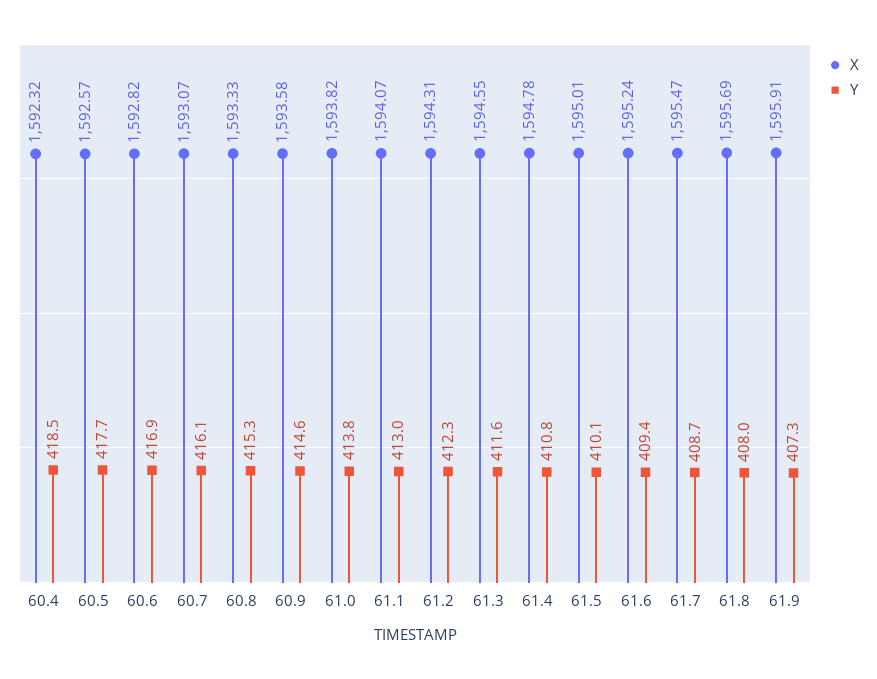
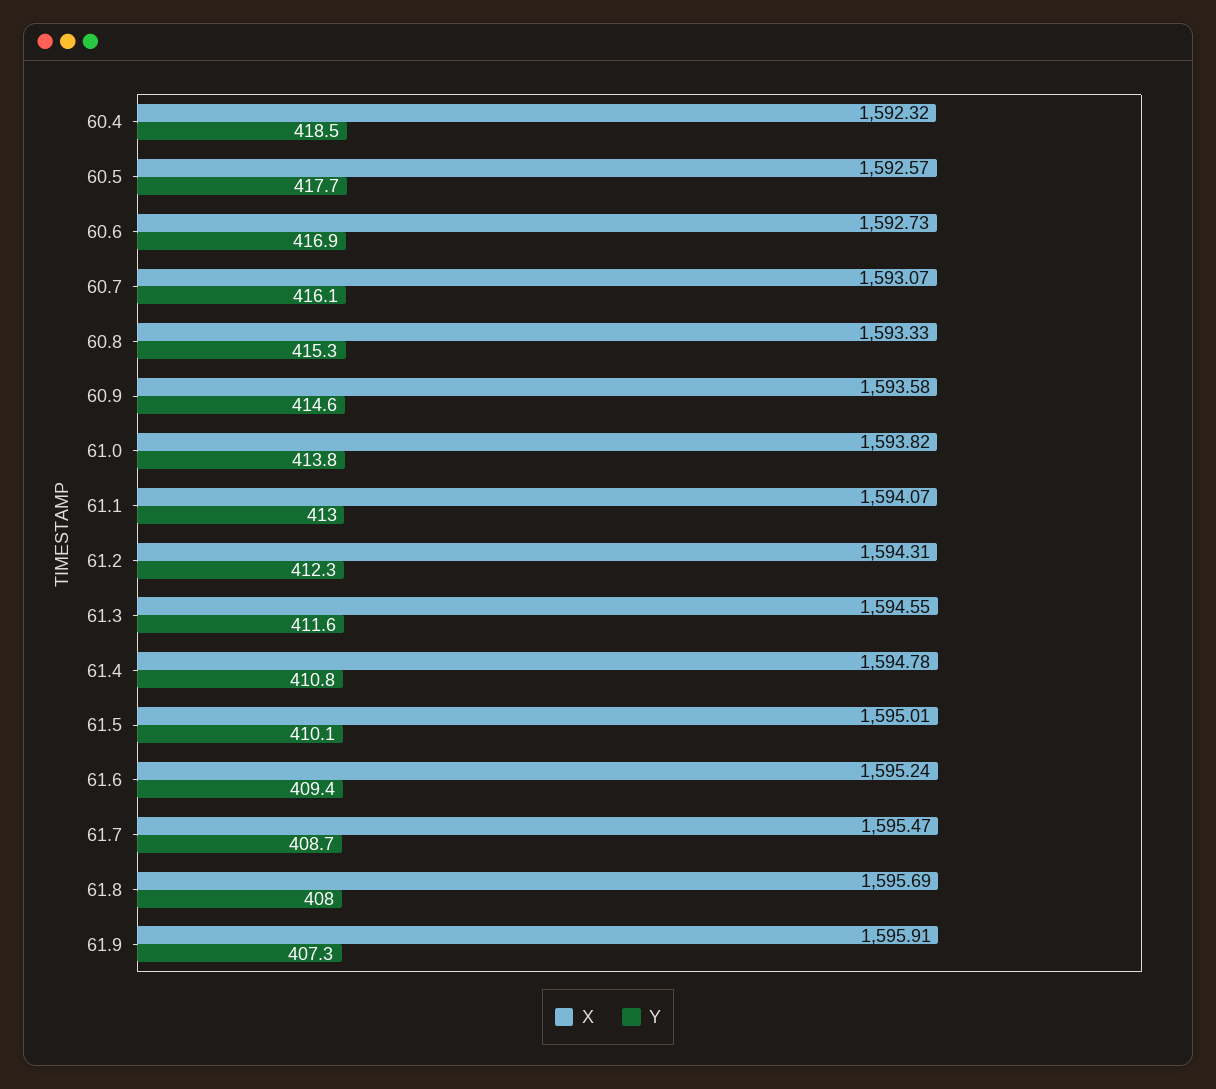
  {
    "X": {
      "60.4": 1592.32,
      "60.5": 1592.57,
-     "60.6": 1592.82,
+     "60.6": 1592.73,
      "60.7": 1593.07,
      "60.8": 1593.33,
      "60.9": 1593.58,
      "61.0": 1593.82,
      "61.1": 1594.07,
      "61.2": 1594.31,
      "61.3": 1594.55,
      "61.4": 1594.78,
      "61.5": 1595.01,
      "61.6": 1595.24,
      "61.7": 1595.47,
      "61.8": 1595.69,
      "61.9": 1595.91
    },
    "Y": {
      "60.4": 418.5,
      "60.5": 417.7,
      "60.6": 416.9,
      "60.7": 416.1,
      "60.8": 415.3,
      "60.9": 414.6,
      "61.0": 413.8,
      "61.1": 413,
      "61.2": 412.3,
      "61.3": 411.6,
      "61.4": 410.8,
      "61.5": 410.1,
      "61.6": 409.4,
      "61.7": 408.7,
      "61.8": 408,
      "61.9": 407.3
    }
  }

